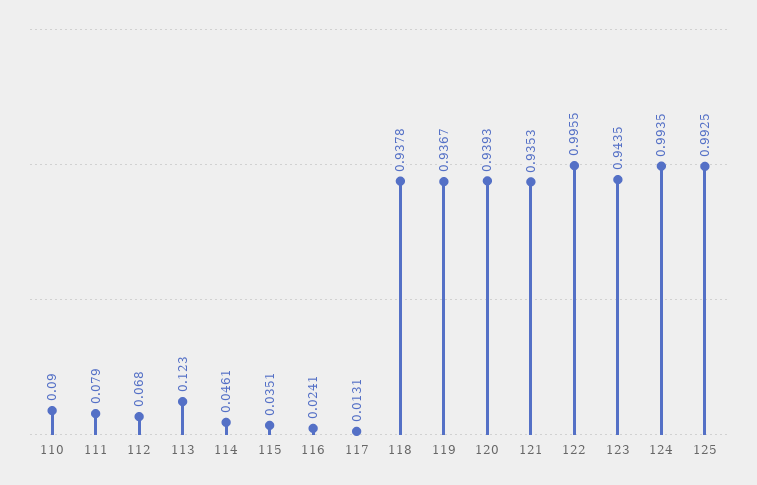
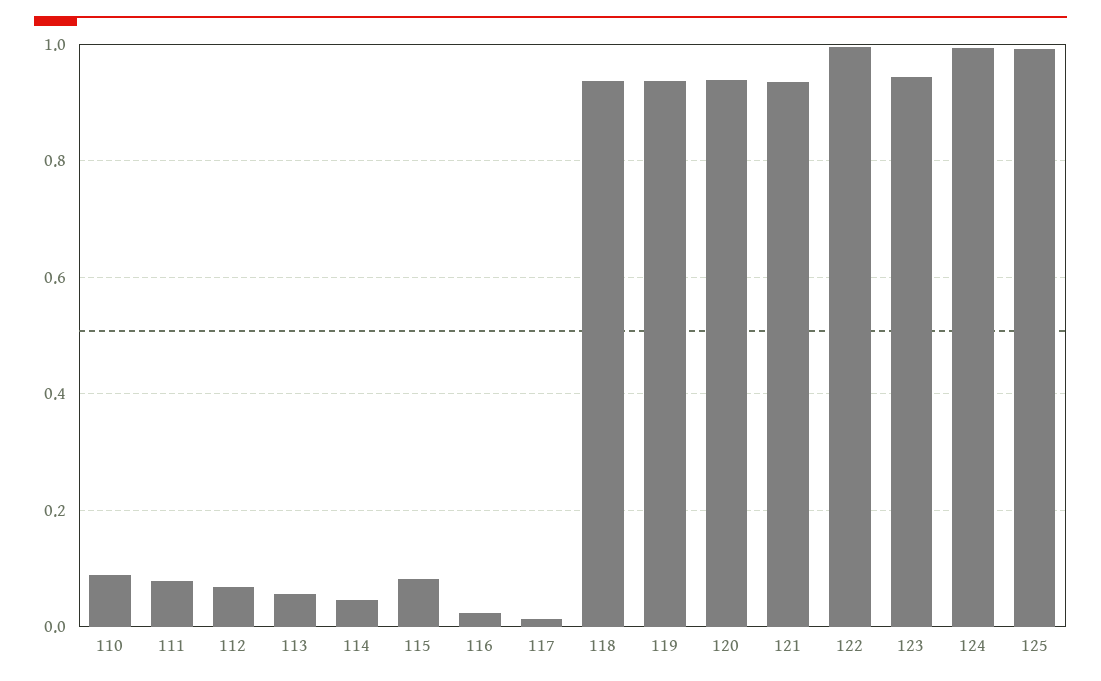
  {
    "110": 0.09,
    "111": 0.079,
    "112": 0.068,
-   "113": 0.123,
+   "113": 0.06,
    "114": 0.0461,
-   "115": 0.0351,
+   "115": 0.08,
    "116": 0.0241,
    "117": 0.0131,
    "118": 0.9378,
    "119": 0.9367,
    "120": 0.9393,
    "121": 0.9353,
    "122": 0.9955,
    "123": 0.9435,
    "124": 0.9935,
    "125": 0.9925
  }

